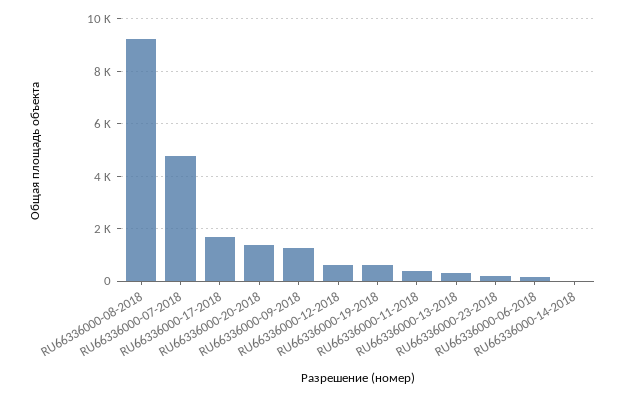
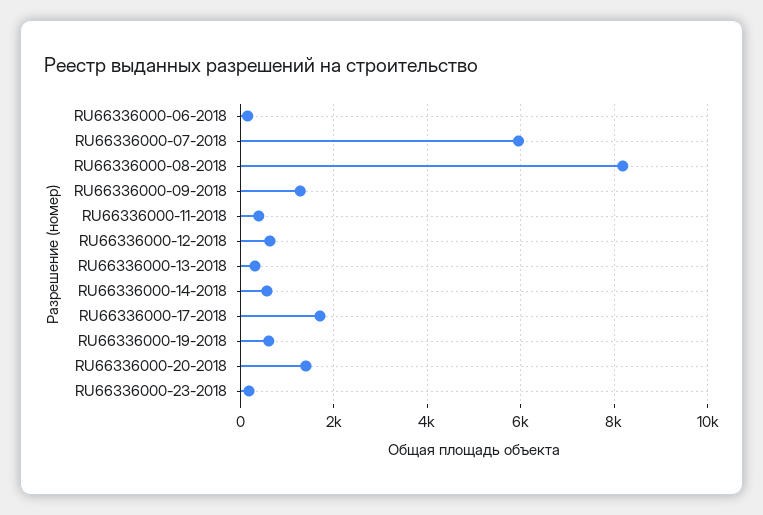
  {
-   "RU66336000-08-2018": 9250,
+   "RU66336000-08-2018": 8200,
-   "RU66336000-07-2018": 4750,
+   "RU66336000-07-2018": 6000,
    "RU66336000-17-2018": 1800,
    "RU66336000-20-2018": 1400,
    "RU66336000-09-2018": 1200,
    "RU66336000-12-2018": 600,
    "RU66336000-19-2018": 600,
    "RU66336000-11-2018": 400,
    "RU66336000-13-2018": 400,
    "RU66336000-23-2018": 200,
    "RU66336000-06-2018": 200,
-   "RU66336000-14-2018": 0
+   "RU66336000-14-2018": 600
  }

